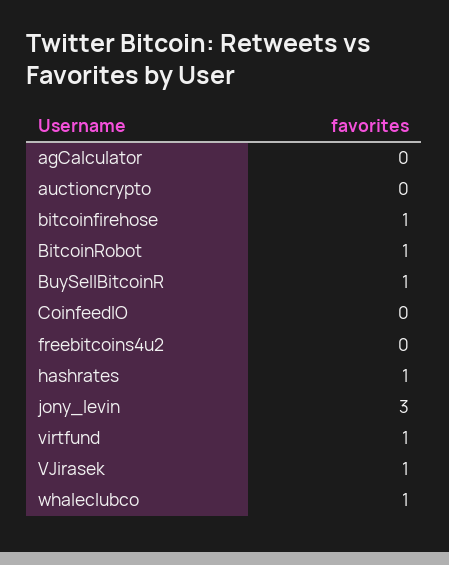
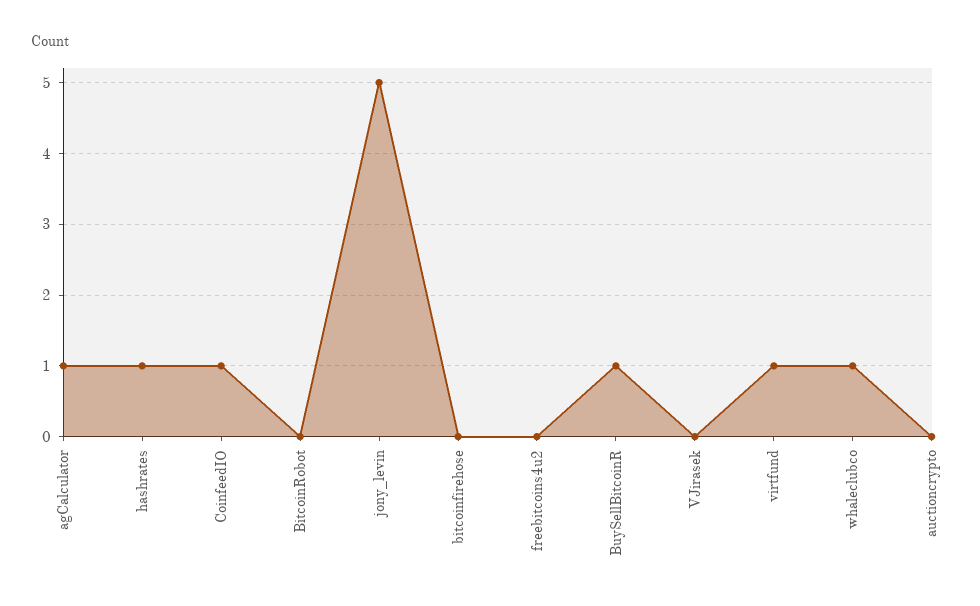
  {
-   "agCalculator": 0,
+   "agCalculator": 1,
    "auctioncrypto": 0,
-   "bitcoinfirehose": 1,
+   "bitcoinfirehose": 0,
-   "BitcoinRobot": 1,
+   "BitcoinRobot": 0,
    "BuySellBitcoinR": 1,
-   "CoinfeedIO": 0,
+   "CoinfeedIO": 1,
    "freebitcoins4u2": 0,
    "hashrates": 1,
-   "jony_levin": 3,
+   "jony_levin": 5,
    "virtfund": 1,
-   "VJirasek": 1,
+   "VJirasek": 0,
    "whaleclubco": 1
  }

